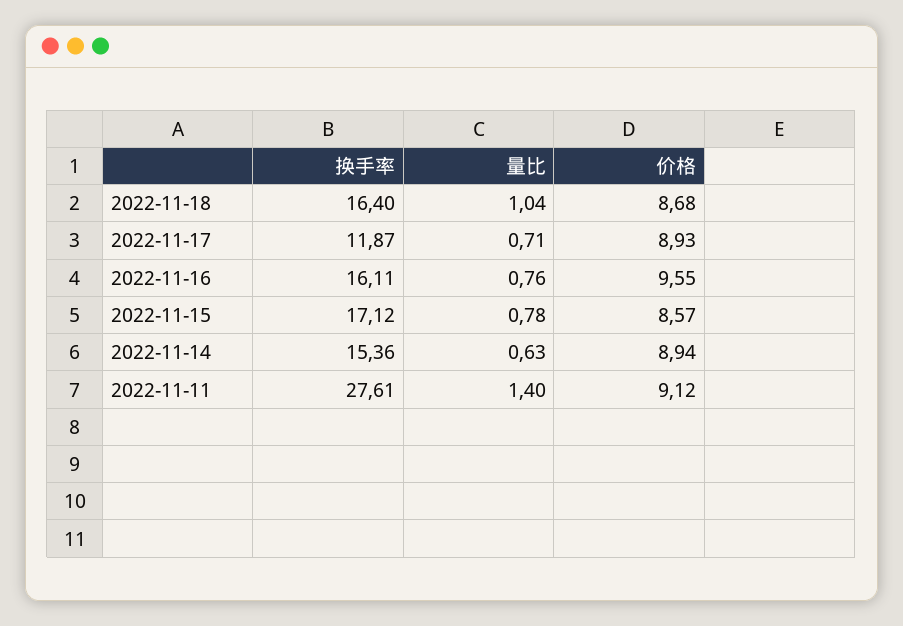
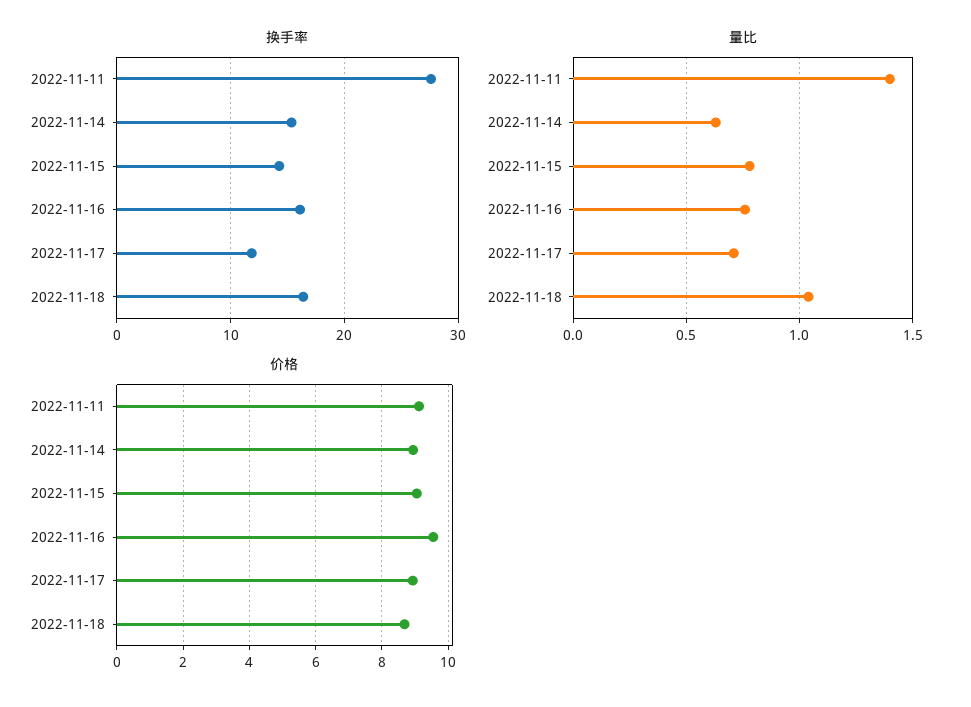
  {
    "换手率": {
      "2022-11-18": 16.4,
      "2022-11-17": 11.87,
      "2022-11-16": 16.11,
-     "2022-11-15": 17.12,
+     "2022-11-15": 14,
      "2022-11-14": 15.36,
      "2022-11-11": 27.61
    },
    "量比": {
      "2022-11-18": 1.04,
      "2022-11-17": 0.71,
      "2022-11-16": 0.76,
      "2022-11-15": 0.78,
      "2022-11-14": 0.63,
      "2022-11-11": 1.4
    },
    "价格": {
      "2022-11-18": 8.68,
      "2022-11-17": 8.93,
      "2022-11-16": 9.55,
-     "2022-11-15": 8.57,
+     "2022-11-15": 9,
      "2022-11-14": 8.94,
      "2022-11-11": 9.12
    }
  }

